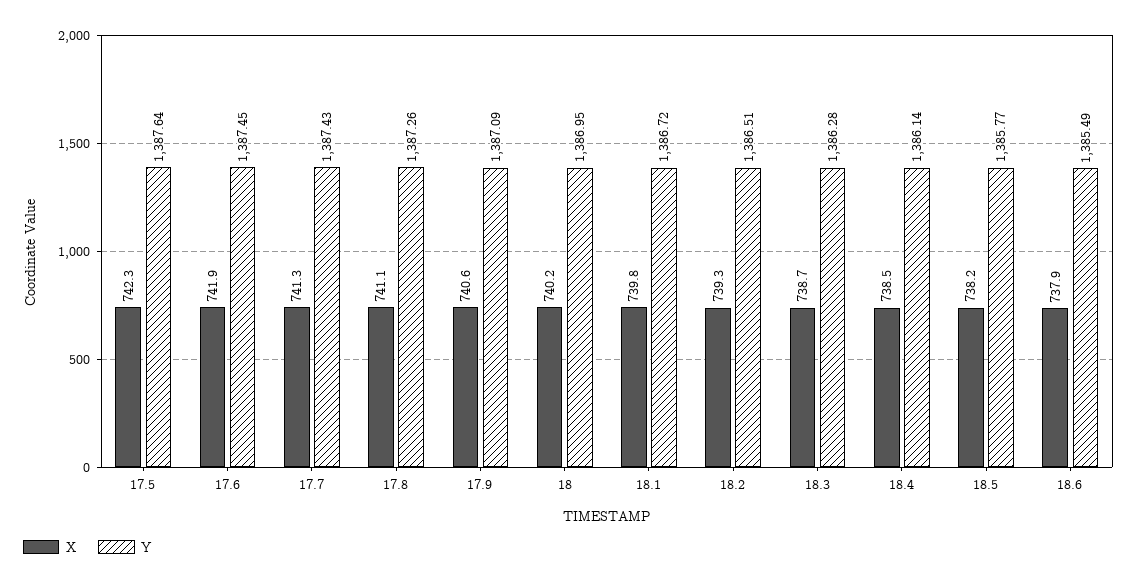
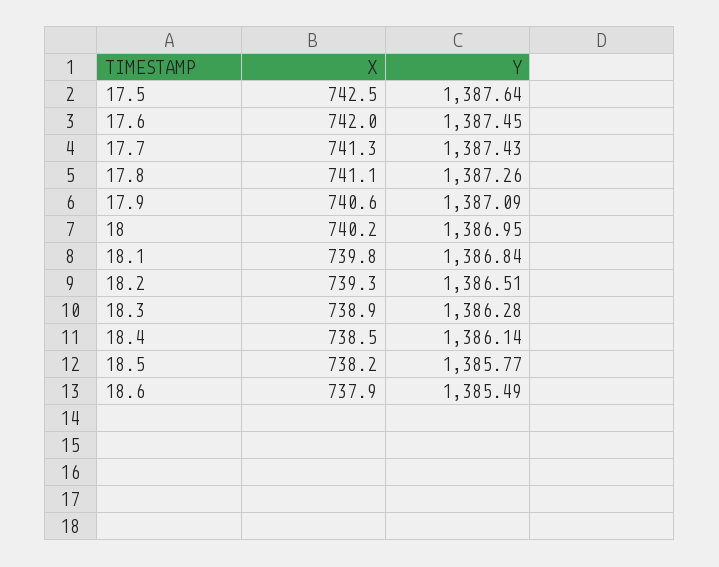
  {
    "X": {
-     "17.5": 742.3,
+     "17.5": 742.5,
-     "17.6": 741.9,
+     "17.6": 742,
      "17.7": 741.3,
      "17.8": 741.1,
      "17.9": 740.6,
      "18": 740.2,
      "18.1": 739.8,
      "18.2": 739.3,
-     "18.3": 738.7,
+     "18.3": 738.9,
      "18.4": 738.5,
      "18.5": 738.2,
      "18.6": 737.9
    },
    "Y": {
      "17.5": 1387.64,
      "17.6": 1387.45,
      "17.7": 1387.43,
      "17.8": 1387.26,
      "17.9": 1387.09,
      "18": 1386.95,
-     "18.1": 1386.72,
+     "18.1": 1386.84,
      "18.2": 1386.51,
      "18.3": 1386.28,
      "18.4": 1386.14,
      "18.5": 1385.77,
      "18.6": 1385.49
    }
  }

